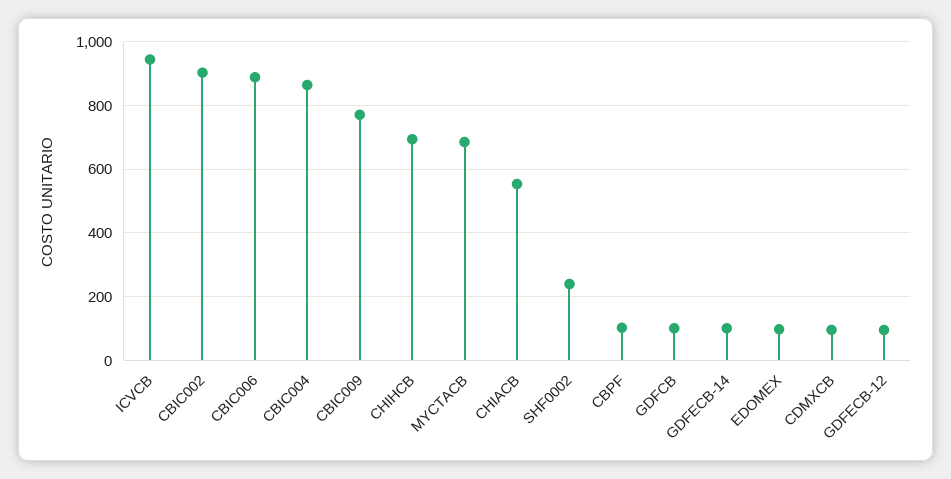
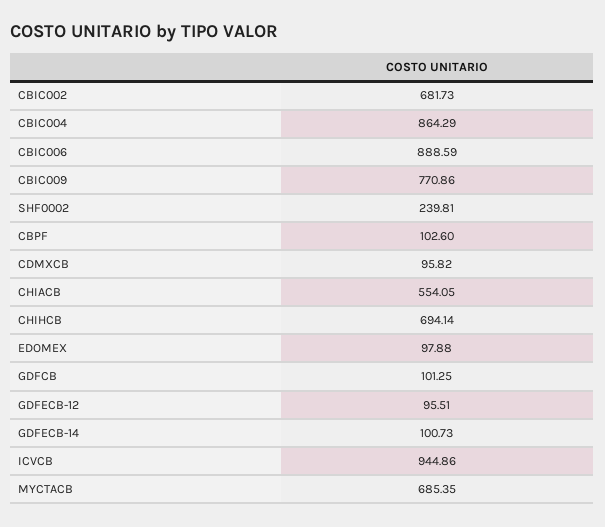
  {
    "ICVCB": 944.86,
-   "CBIC002": 900,
+   "CBIC002": 681.73,
    "CBIC006": 888.59,
    "CBIC004": 864.29,
    "CBIC009": 770.86,
    "CHIHCB": 694.14,
    "MYCTACB": 685.35,
    "CHIACB": 554.05,
    "SHF0002": 239.81,
    "CBPF": 102.6,
    "GDFCB": 101.25,
    "GDFECB-14": 100.73,
    "EDOMEX": 97.88,
    "CDMXCB": 95.82,
    "GDFECB-12": 95.51
  }

